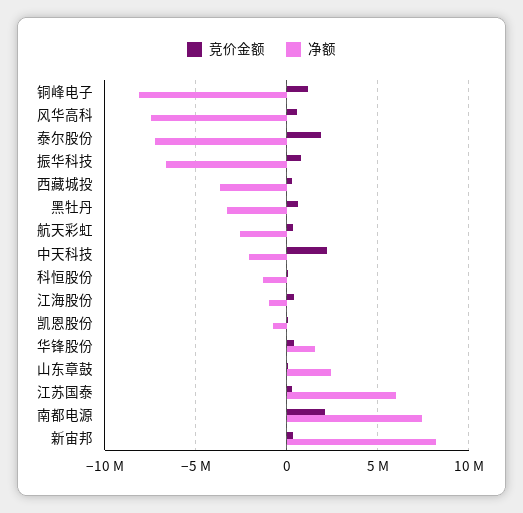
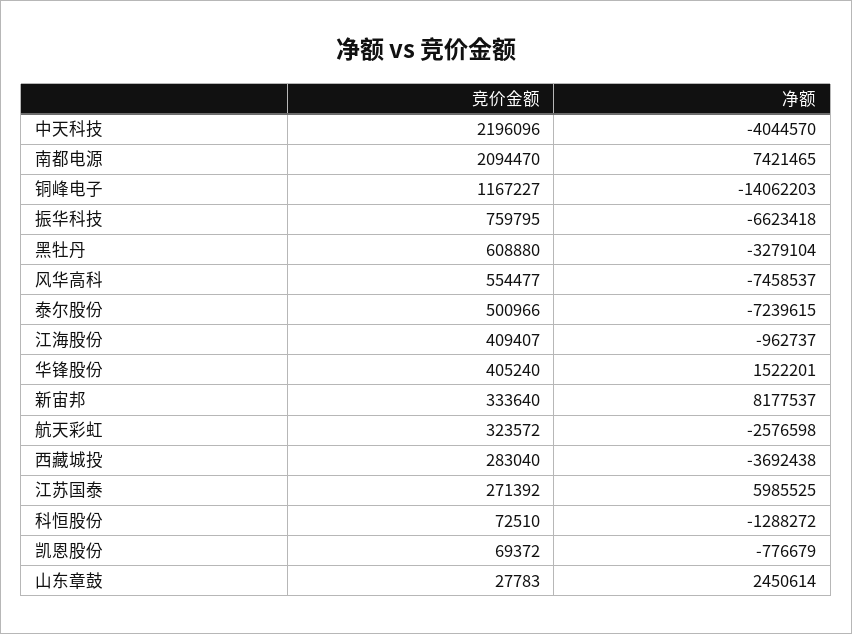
  {
    "竞价金额": {
      "铜峰电子": 1167227,
      "风华高科": 554477,
-     "泰尔股份": 2000000,
+     "泰尔股份": 500966,
      "振华科技": 759795,
      "西藏城投": 283040,
      "黑牡丹": 608880,
      "航天彩虹": 323572,
      "中天科技": 2196096,
      "科恒股份": 72510,
      "江海股份": 409407,
      "凯恩股份": 69372,
      "华锋股份": 405240,
      "山东章鼓": 27783,
      "江苏国泰": 271392,
      "南都电源": 2094470,
      "新宙邦": 333640
    },
    "净额": {
-     "铜峰电子": -8000000,
+     "铜峰电子": -14062203,
      "风华高科": -7458537,
      "泰尔股份": -7239615,
      "振华科技": -6623418,
      "西藏城投": -3692438,
      "黑牡丹": -3279104,
      "航天彩虹": -2576598,
-     "中天科技": -2000000,
+     "中天科技": -4044570,
      "科恒股份": -1288272,
      "江海股份": -962737,
      "凯恩股份": -776679,
      "华锋股份": 1522201,
      "山东章鼓": 2450614,
      "江苏国泰": 5985525,
      "南都电源": 7421465,
      "新宙邦": 8177537
    }
  }

